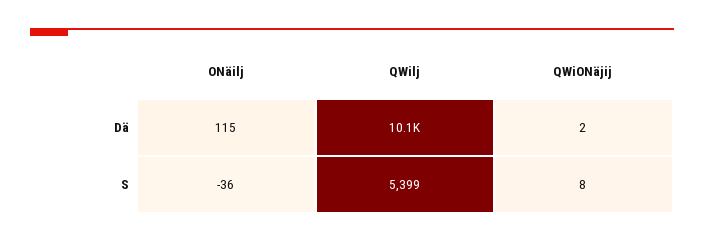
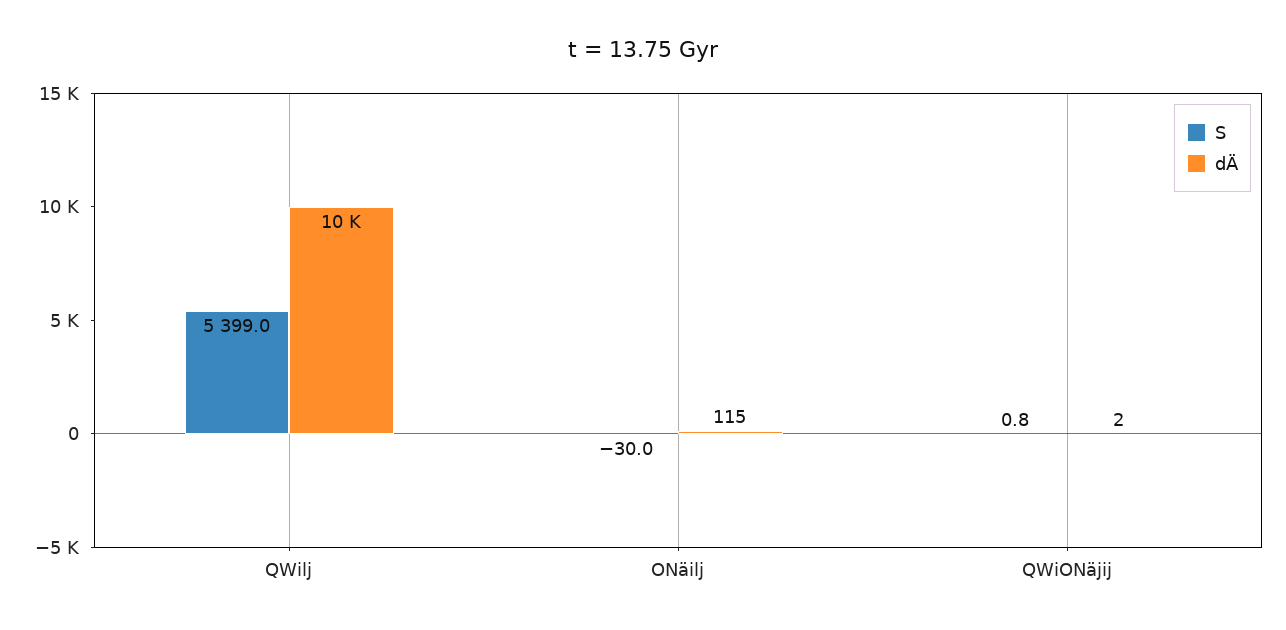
  {
    "Dä": {
      "ONäilj": 115,
      "QWilj": 10100,
      "QWiONäjij": 2
    },
    "S": {
-     "ONäilj": -36,
+     "ONäilj": -30,
      "QWilj": 5399,
-     "QWiONäjij": 8
+     "QWiONäjij": 0.8
    }
  }

